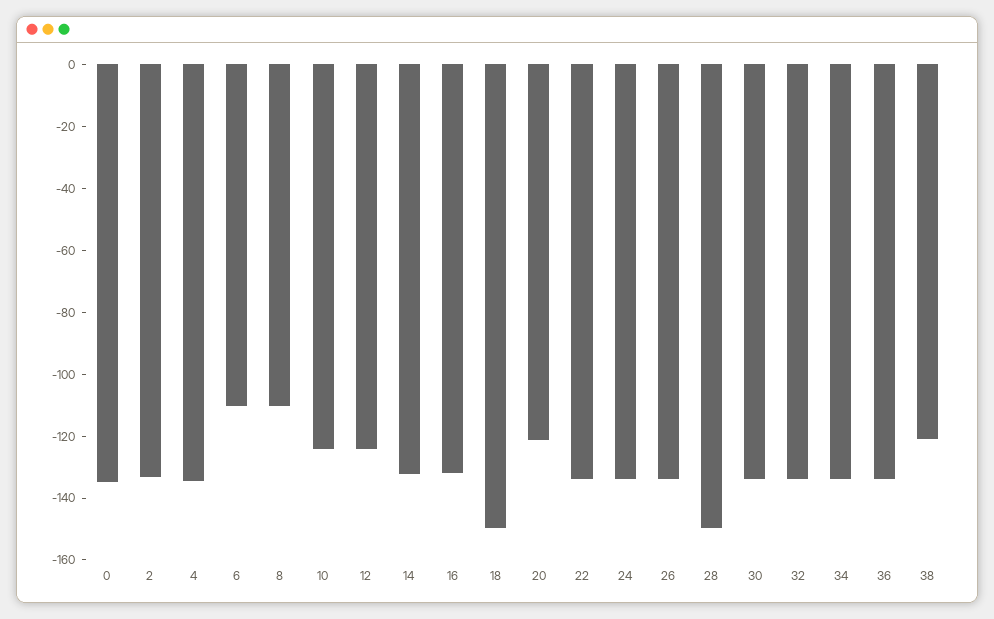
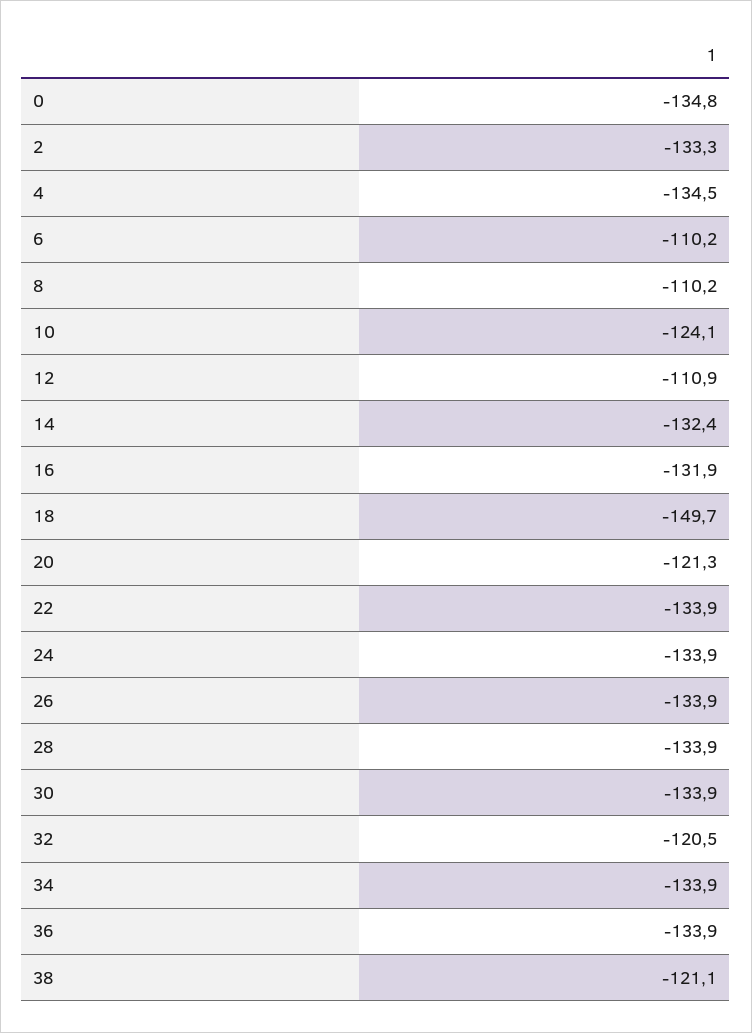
  {
    "0": -134.8,
    "2": -133.3,
    "4": -134.5,
    "6": -110.2,
    "8": -110.2,
    "10": -124.1,
-   "12": -125,
+   "12": -110.9,
    "14": -132.4,
    "16": -131.9,
    "18": -149.7,
    "20": -121.3,
    "22": -133.9,
    "24": -133.9,
    "26": -133.9,
-   "28": -150,
+   "28": -133.9,
    "30": -133.9,
-   "32": -135,
+   "32": -120.5,
    "34": -133.9,
    "36": -133.9,
    "38": -121.1
  }

